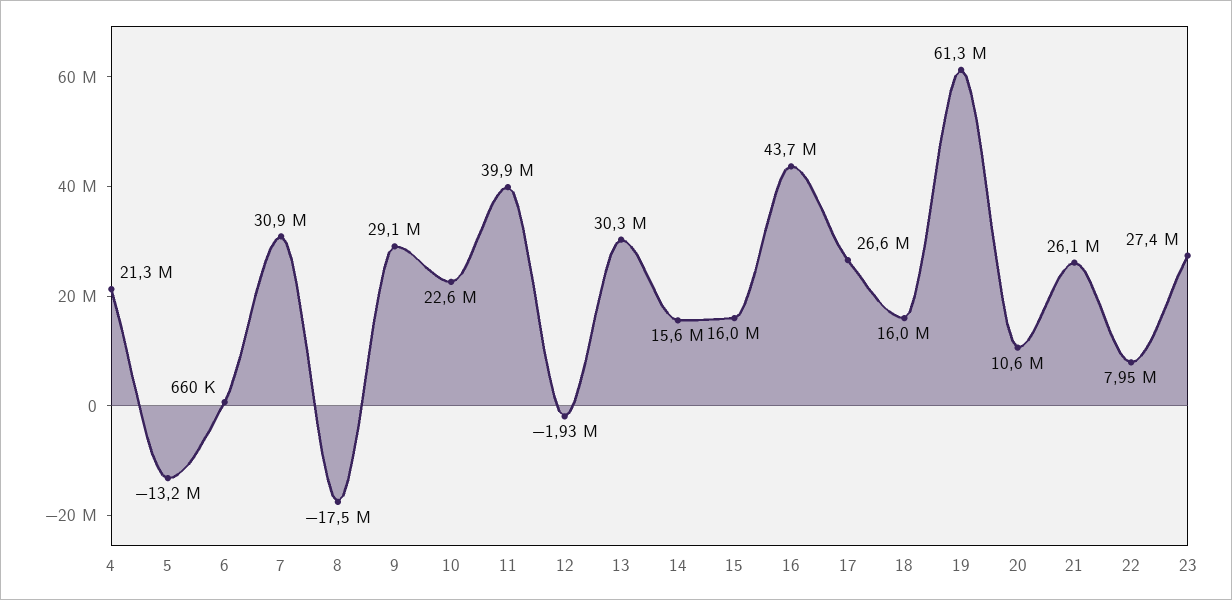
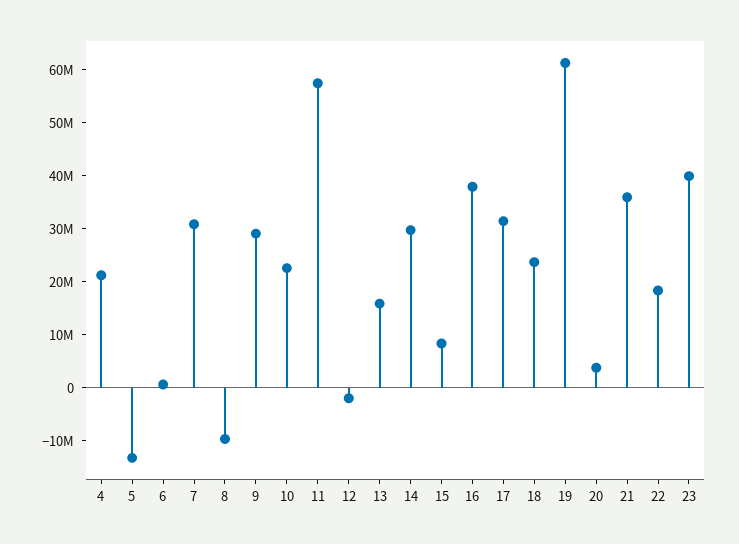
  {
    "4": 21300000,
    "5": -13200000,
    "6": 660000,
    "7": 30900000,
-   "8": -17500000,
+   "8": -10000000,
    "9": 29100000,
    "10": 22600000,
-   "11": 39900000,
+   "11": 58000000,
    "12": -1930000,
-   "13": 30300000,
+   "13": 16000000,
-   "14": 15600000,
+   "14": 30000000,
-   "15": 16000000,
+   "15": 8000000,
-   "16": 43700000,
+   "16": 38000000,
-   "17": 26600000,
+   "17": 32000000,
-   "18": 16000000,
+   "18": 24000000,
    "19": 61300000,
-   "20": 10600000,
+   "20": 4000000,
-   "21": 26100000,
+   "21": 36000000,
-   "22": 7950000,
+   "22": 18000000,
-   "23": 27400000
+   "23": 40000000
  }

